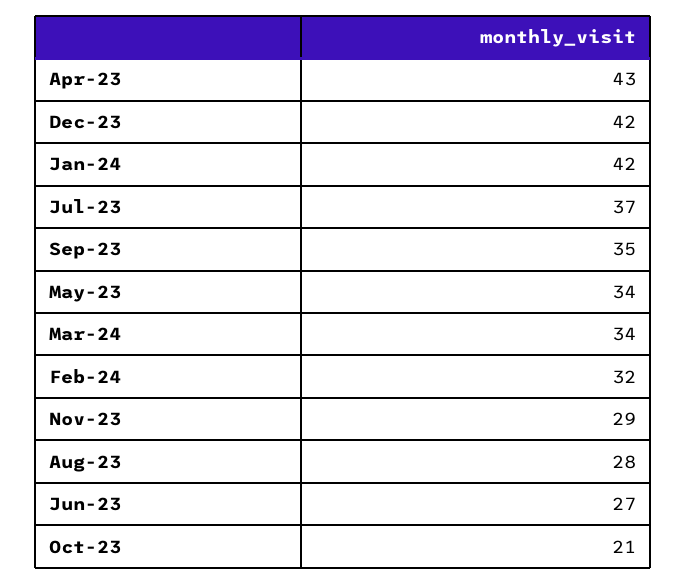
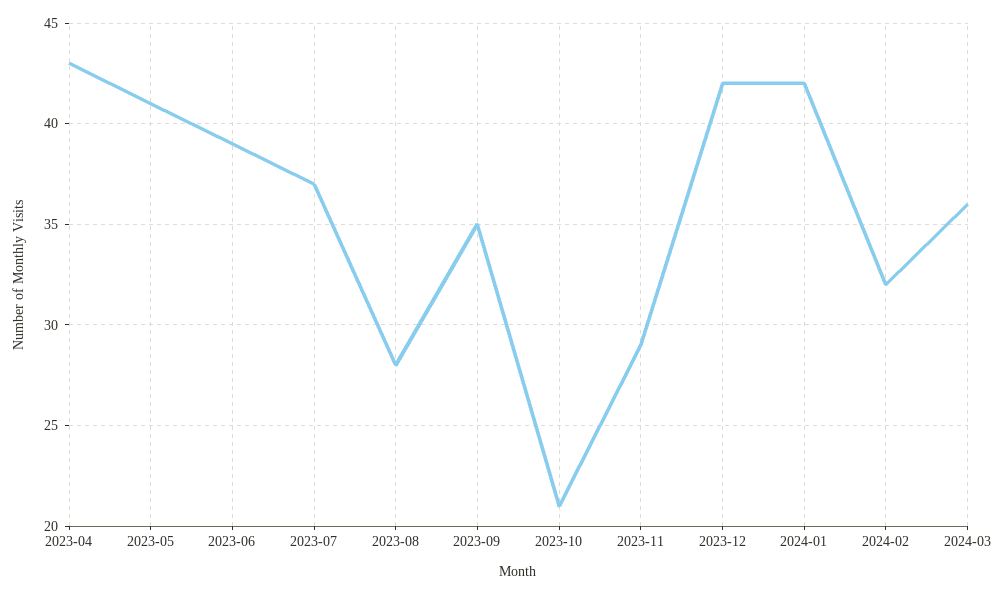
  {
    "Apr-23": 43,
    "Dec-23": 42,
    "Jan-24": 42,
    "Jul-23": 37,
    "Sep-23": 35,
-   "May-23": 34,
+   "May-23": 41,
-   "Mar-24": 34,
+   "Mar-24": 36,
    "Feb-24": 32,
    "Nov-23": 29,
    "Aug-23": 28,
-   "Jun-23": 27,
+   "Jun-23": 39,
    "Oct-23": 21
  }

